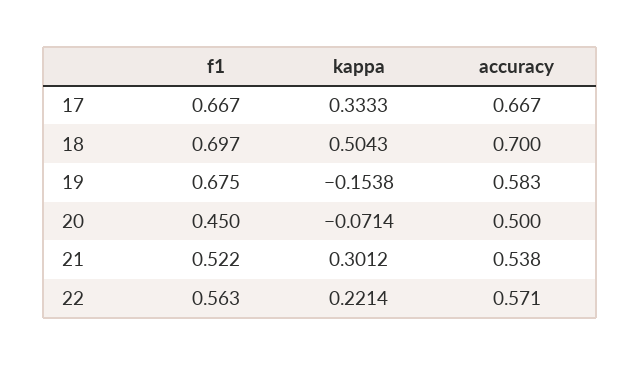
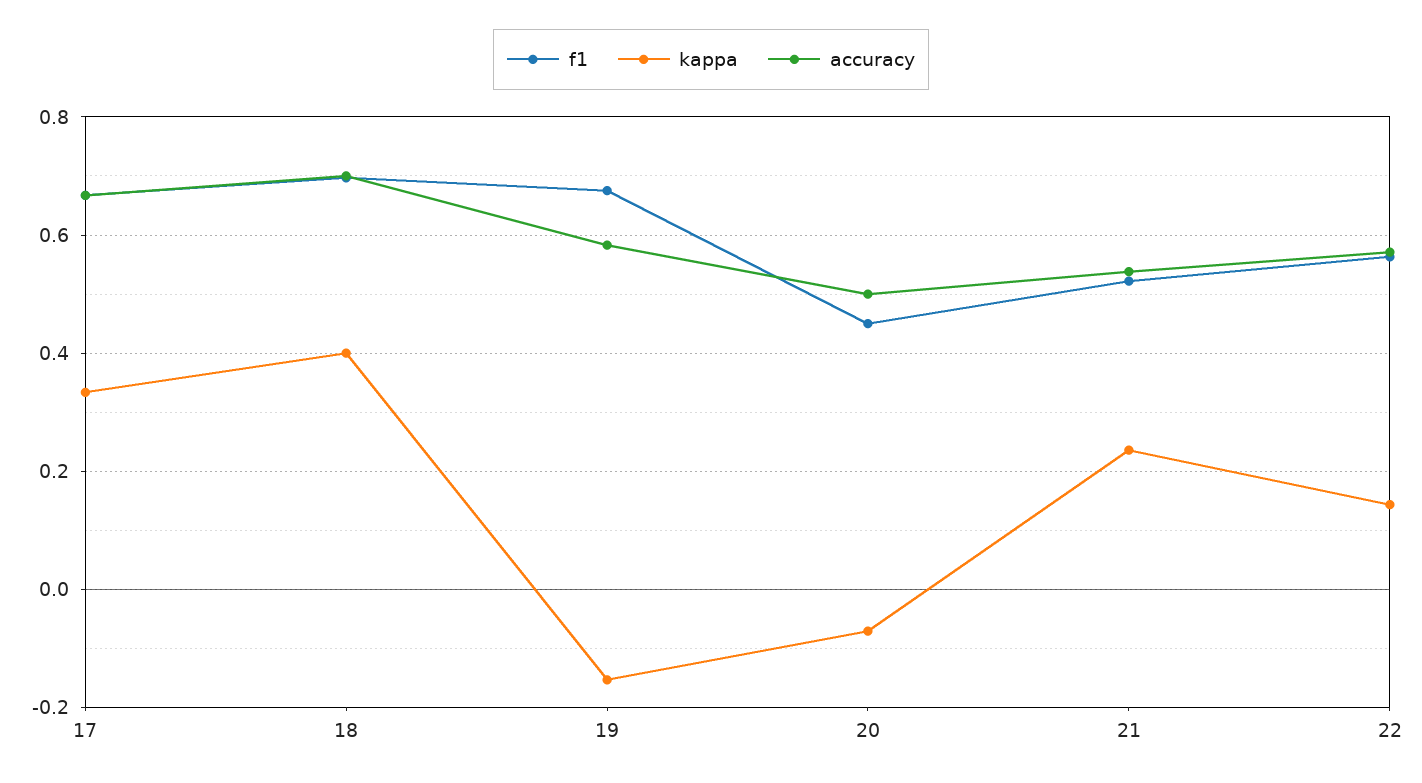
  {
    "f1": {
      "17": 0.667,
      "18": 0.697,
      "19": 0.675,
      "20": 0.45,
      "21": 0.522,
      "22": 0.563
    },
    "kappa": {
      "17": 0.3333,
-     "18": 0.5043,
+     "18": 0.4,
      "19": -0.1538,
      "20": -0.0714,
-     "21": 0.3012,
+     "21": 0.24,
-     "22": 0.2214
+     "22": 0.14
    },
    "accuracy": {
      "17": 0.667,
      "18": 0.7,
      "19": 0.583,
      "20": 0.5,
      "21": 0.538,
      "22": 0.571
    }
  }

